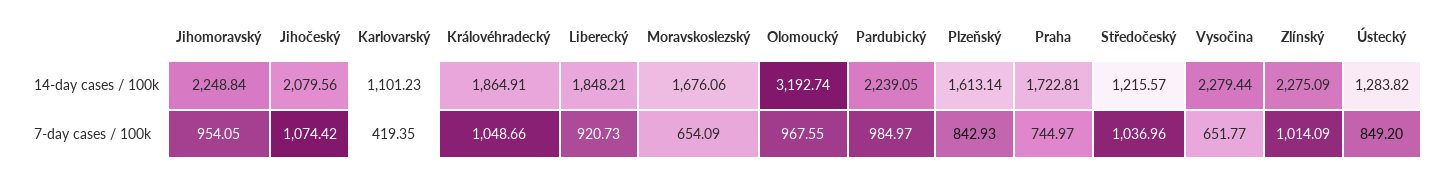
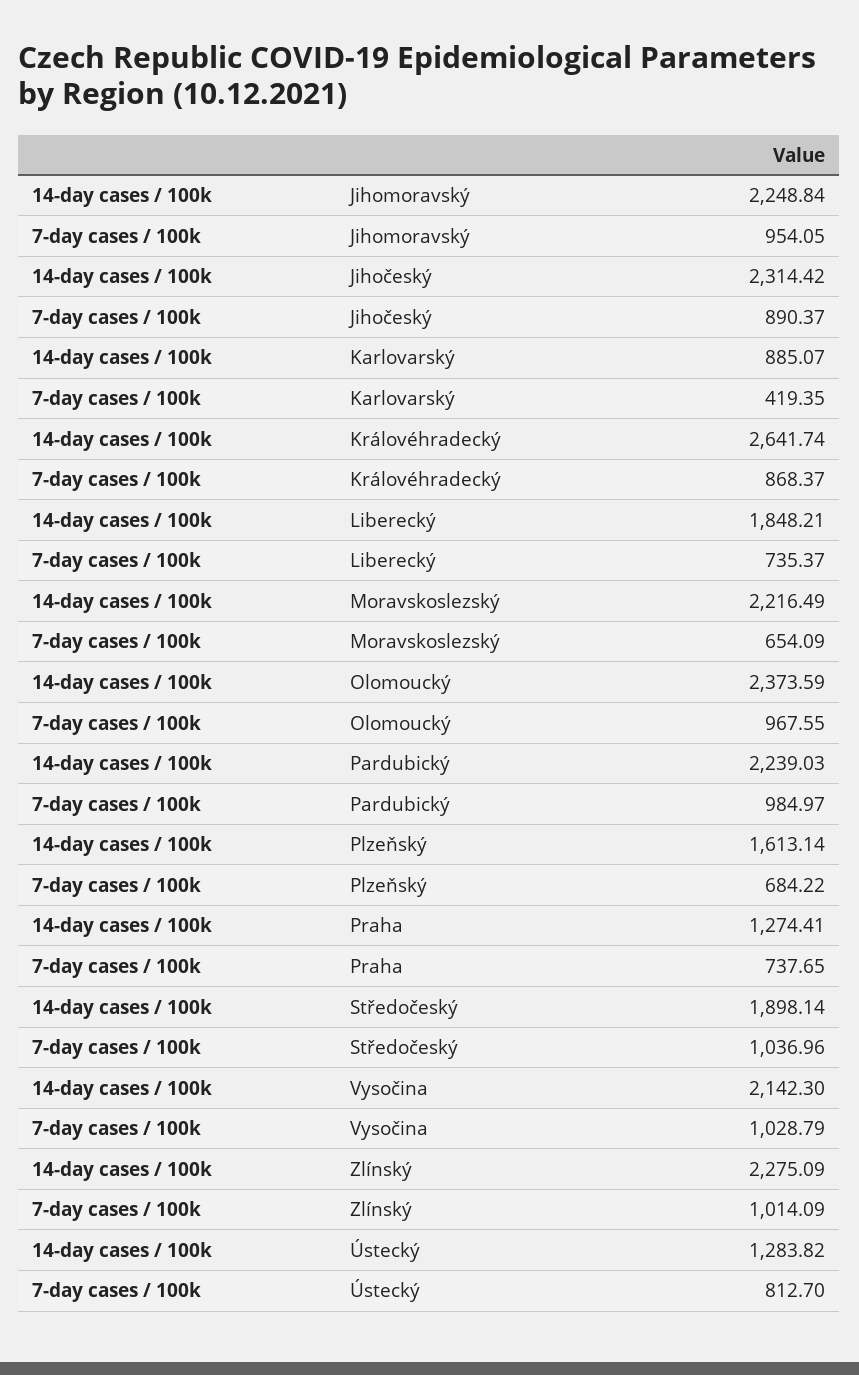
  {
    "Jihomoravský": {
      "14-day cases / 100k": 2248.84,
      "7-day cases / 100k": 954.05
    },
    "Jihočeský": {
-     "14-day cases / 100k": 2079.56,
+     "14-day cases / 100k": 2314.42,
-     "7-day cases / 100k": 1074.42
+     "7-day cases / 100k": 890.37
    },
    "Karlovarský": {
-     "14-day cases / 100k": 1101.23,
+     "14-day cases / 100k": 885.07,
      "7-day cases / 100k": 419.35
    },
    "Královéhradecký": {
-     "14-day cases / 100k": 1864.91,
+     "14-day cases / 100k": 2641.74,
-     "7-day cases / 100k": 1048.66
+     "7-day cases / 100k": 868.37
    },
    "Liberecký": {
      "14-day cases / 100k": 1848.21,
-     "7-day cases / 100k": 920.73
+     "7-day cases / 100k": 735.37
    },
    "Moravskoslezský": {
-     "14-day cases / 100k": 1676.06,
+     "14-day cases / 100k": 2216.49,
      "7-day cases / 100k": 654.09
    },
    "Olomoucký": {
-     "14-day cases / 100k": 3192.74,
+     "14-day cases / 100k": 2373.59,
      "7-day cases / 100k": 967.55
    },
    "Pardubický": {
-     "14-day cases / 100k": 2239.05,
+     "14-day cases / 100k": 2239.03,
      "7-day cases / 100k": 984.97
    },
    "Plzeňský": {
      "14-day cases / 100k": 1613.14,
-     "7-day cases / 100k": 842.93
+     "7-day cases / 100k": 684.22
    },
    "Praha": {
-     "14-day cases / 100k": 1722.81,
+     "14-day cases / 100k": 1274.41,
-     "7-day cases / 100k": 744.97
+     "7-day cases / 100k": 737.65
    },
    "Středočeský": {
-     "14-day cases / 100k": 1215.57,
+     "14-day cases / 100k": 1898.14,
      "7-day cases / 100k": 1036.96
    },
    "Vysočina": {
-     "14-day cases / 100k": 2279.44,
+     "14-day cases / 100k": 2142.3,
-     "7-day cases / 100k": 651.77
+     "7-day cases / 100k": 1028.79
    },
    "Zlínský": {
      "14-day cases / 100k": 2275.09,
      "7-day cases / 100k": 1014.09
    },
    "Ústecký": {
      "14-day cases / 100k": 1283.82,
-     "7-day cases / 100k": 849.2
+     "7-day cases / 100k": 812.7
    }
  }

